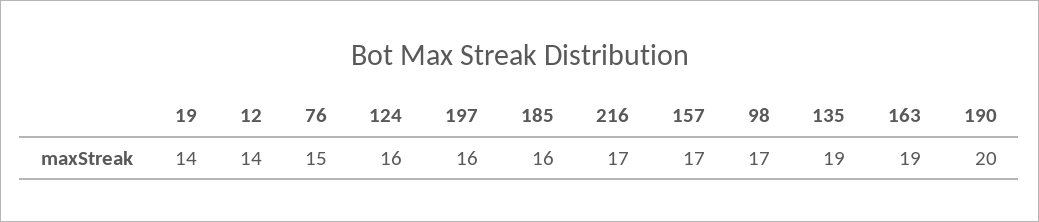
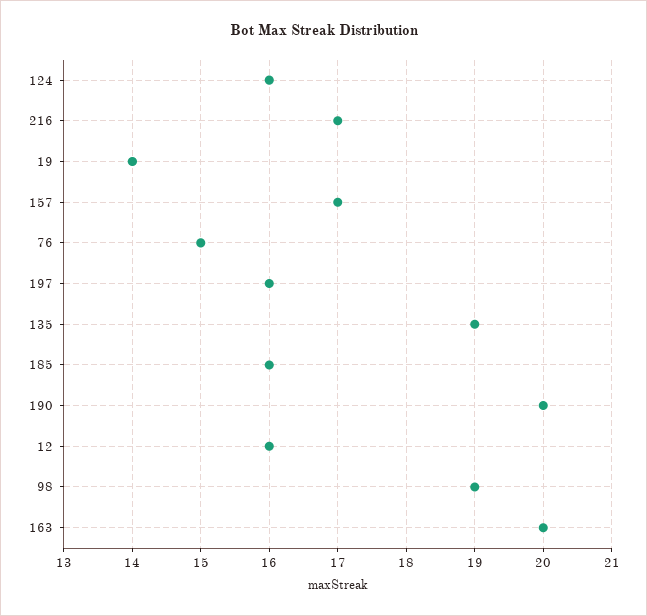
  {
    "19": 14,
-   "12": 14,
+   "12": 16,
    "76": 15,
    "124": 16,
    "197": 16,
    "185": 16,
    "216": 17,
    "157": 17,
-   "98": 17,
+   "98": 19,
    "135": 19,
-   "163": 19,
+   "163": 20,
    "190": 20
  }

